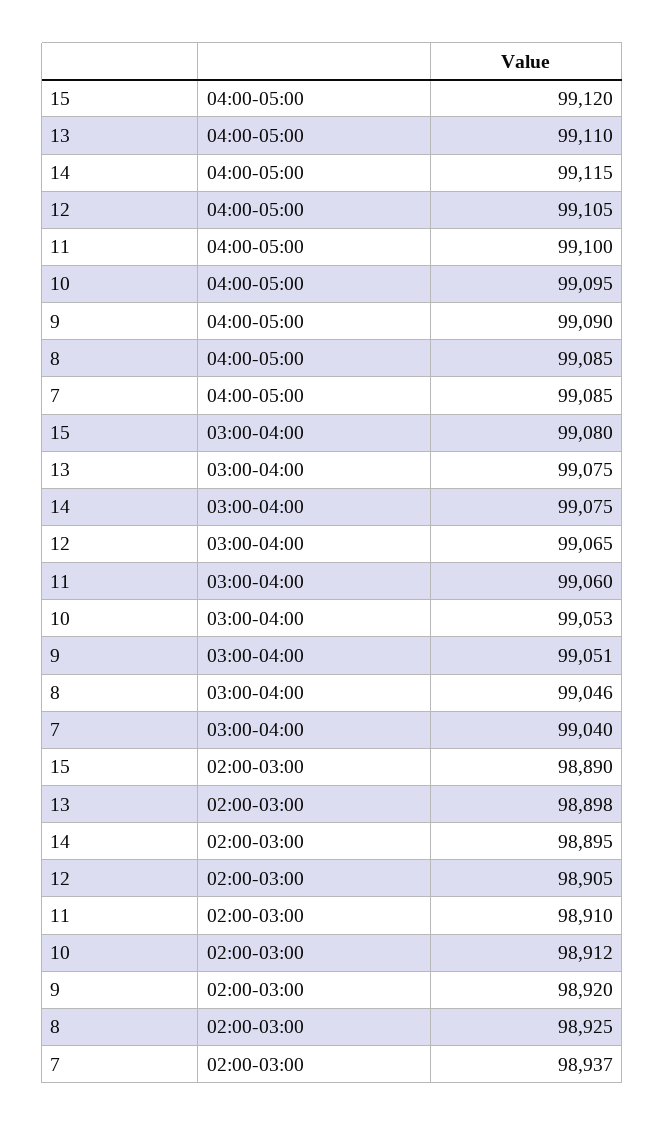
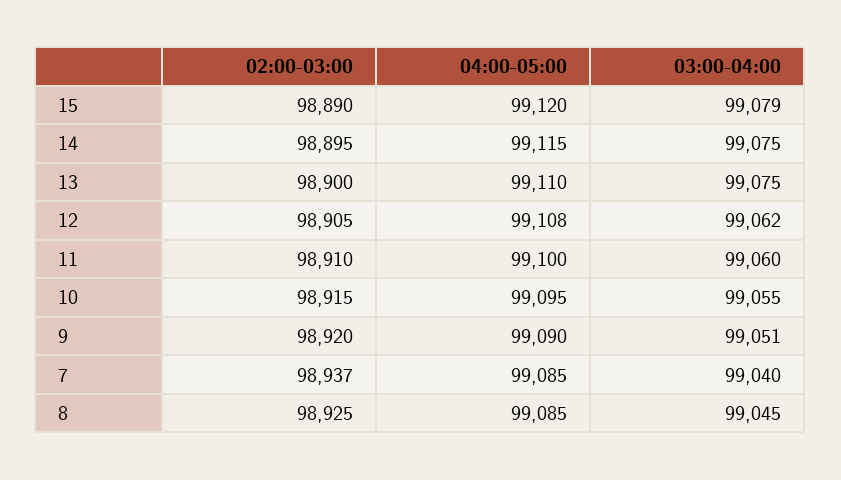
  {
    "15": {
      "04:00-05:00": 99120,
-     "03:00-04:00": 99080,
+     "03:00-04:00": 99079,
      "02:00-03:00": 98890
    },
    "13": {
      "04:00-05:00": 99110,
      "03:00-04:00": 99075,
-     "02:00-03:00": 98898
+     "02:00-03:00": 98900
    },
    "14": {
      "04:00-05:00": 99115,
      "03:00-04:00": 99075,
      "02:00-03:00": 98895
    },
    "12": {
-     "04:00-05:00": 99105,
+     "04:00-05:00": 99108,
-     "03:00-04:00": 99065,
+     "03:00-04:00": 99062,
      "02:00-03:00": 98905
    },
    "11": {
      "04:00-05:00": 99100,
      "03:00-04:00": 99060,
      "02:00-03:00": 98910
    },
    "10": {
      "04:00-05:00": 99095,
-     "03:00-04:00": 99053,
+     "03:00-04:00": 99055,
-     "02:00-03:00": 98912
+     "02:00-03:00": 98915
    },
    "9": {
      "04:00-05:00": 99090,
      "03:00-04:00": 99051,
      "02:00-03:00": 98920
    },
    "8": {
      "04:00-05:00": 99085,
-     "03:00-04:00": 99046,
+     "03:00-04:00": 99045,
      "02:00-03:00": 98925
    },
    "7": {
      "04:00-05:00": 99085,
      "03:00-04:00": 99040,
      "02:00-03:00": 98937
    }
  }

